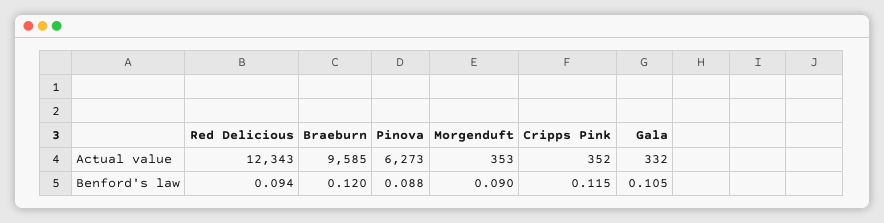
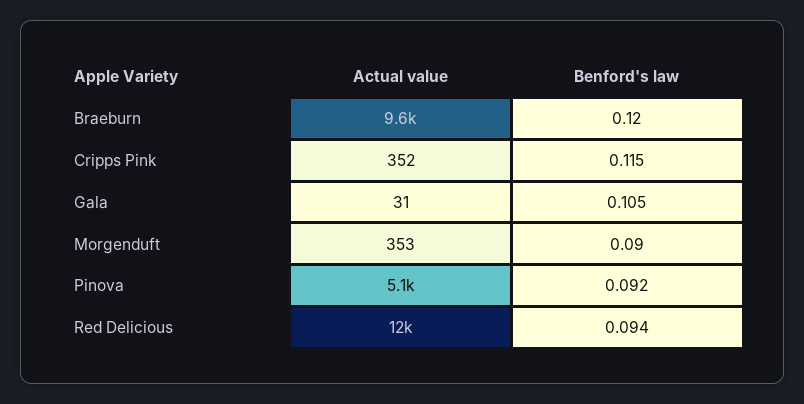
  {
    "Red Delicious": {
      "Actual value": 12343,
      "Benford's law": 0.094
    },
    "Braeburn": {
      "Actual value": 9585,
      "Benford's law": 0.12
    },
    "Pinova": {
-     "Actual value": 6273,
+     "Actual value": 5100,
-     "Benford's law": 0.088
+     "Benford's law": 0.092
    },
    "Morgenduft": {
      "Actual value": 353,
      "Benford's law": 0.09
    },
    "Cripps Pink": {
      "Actual value": 352,
      "Benford's law": 0.115
    },
    "Gala": {
-     "Actual value": 332,
+     "Actual value": 31,
      "Benford's law": 0.105
    }
  }

